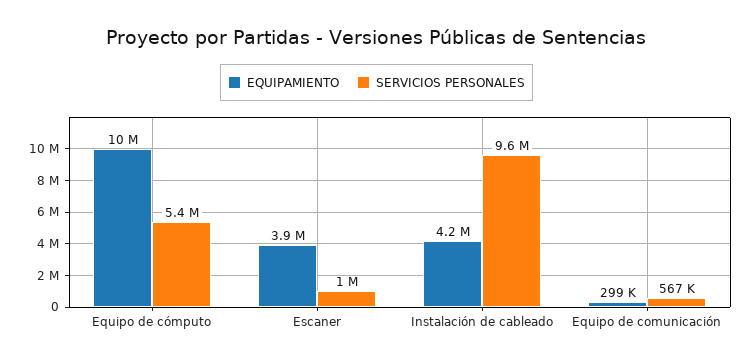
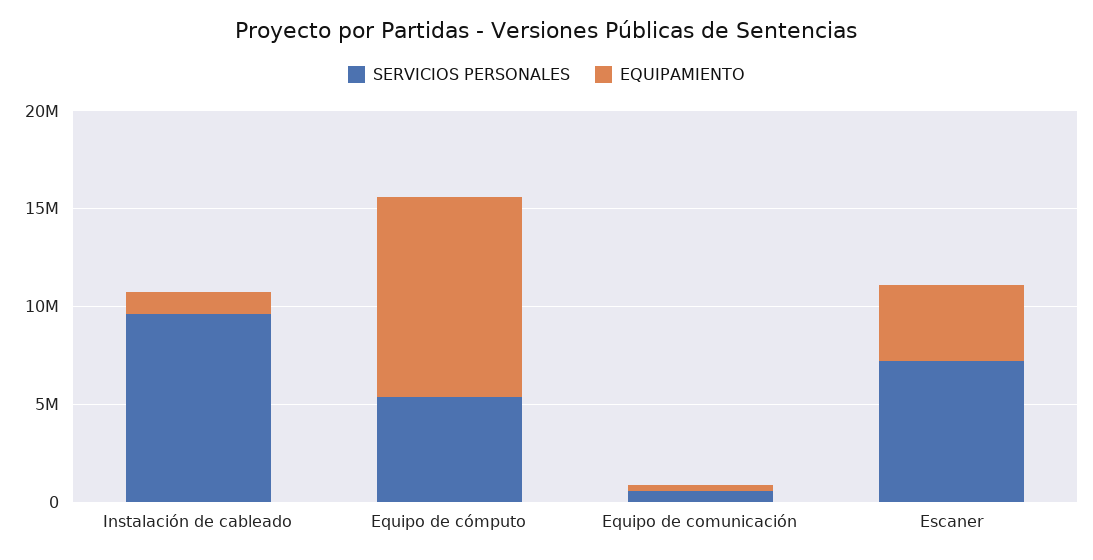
  {
    "EQUIPAMIENTO": {
      "Equipo de cómputo": 10000000,
      "Escaner": 3900000,
-     "Instalación de cableado": 4200000,
+     "Instalación de cableado": 1000000,
      "Equipo de comunicación": 299000
    },
    "SERVICIOS PERSONALES": {
      "Equipo de cómputo": 5400000,
-     "Escaner": 1000000,
+     "Escaner": 7000000,
      "Instalación de cableado": 9600000,
      "Equipo de comunicación": 567000
    }
  }

